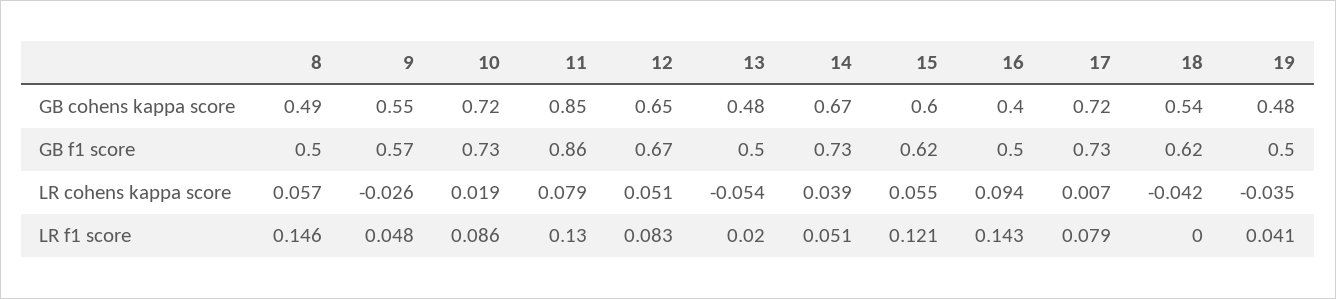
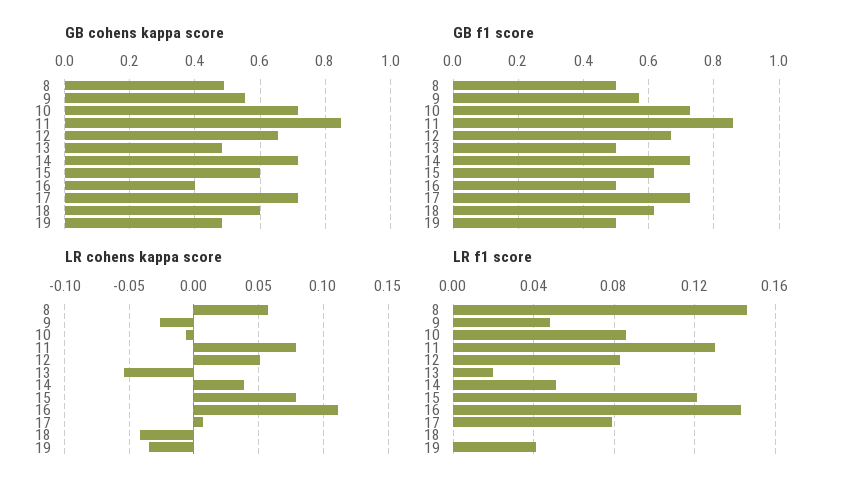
  {
    "GB cohens kappa score": {
      "8": 0.49,
      "9": 0.55,
      "10": 0.72,
      "11": 0.85,
      "12": 0.65,
      "13": 0.48,
-     "14": 0.67,
+     "14": 0.72,
      "15": 0.6,
      "16": 0.4,
      "17": 0.72,
-     "18": 0.54,
+     "18": 0.6,
      "19": 0.48
    },
    "GB f1 score": {
      "8": 0.5,
      "9": 0.57,
      "10": 0.73,
      "11": 0.86,
      "12": 0.67,
      "13": 0.5,
      "14": 0.73,
      "15": 0.62,
      "16": 0.5,
      "17": 0.73,
      "18": 0.62,
      "19": 0.5
    },
    "LR cohens kappa score": {
      "8": 0.057,
      "9": -0.026,
-     "10": 0.019,
+     "10": -0.005,
      "11": 0.079,
      "12": 0.051,
      "13": -0.054,
      "14": 0.039,
-     "15": 0.055,
+     "15": 0.08,
-     "16": 0.094,
+     "16": 0.11,
      "17": 0.007,
      "18": -0.042,
      "19": -0.035
    },
    "LR f1 score": {
      "8": 0.146,
      "9": 0.048,
      "10": 0.086,
      "11": 0.13,
      "12": 0.083,
      "13": 0.02,
      "14": 0.051,
      "15": 0.121,
      "16": 0.143,
      "17": 0.079,
      "18": 0,
      "19": 0.041
    }
  }

